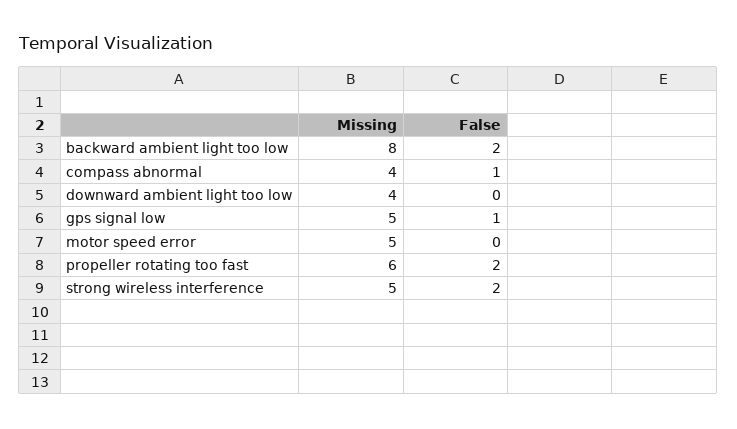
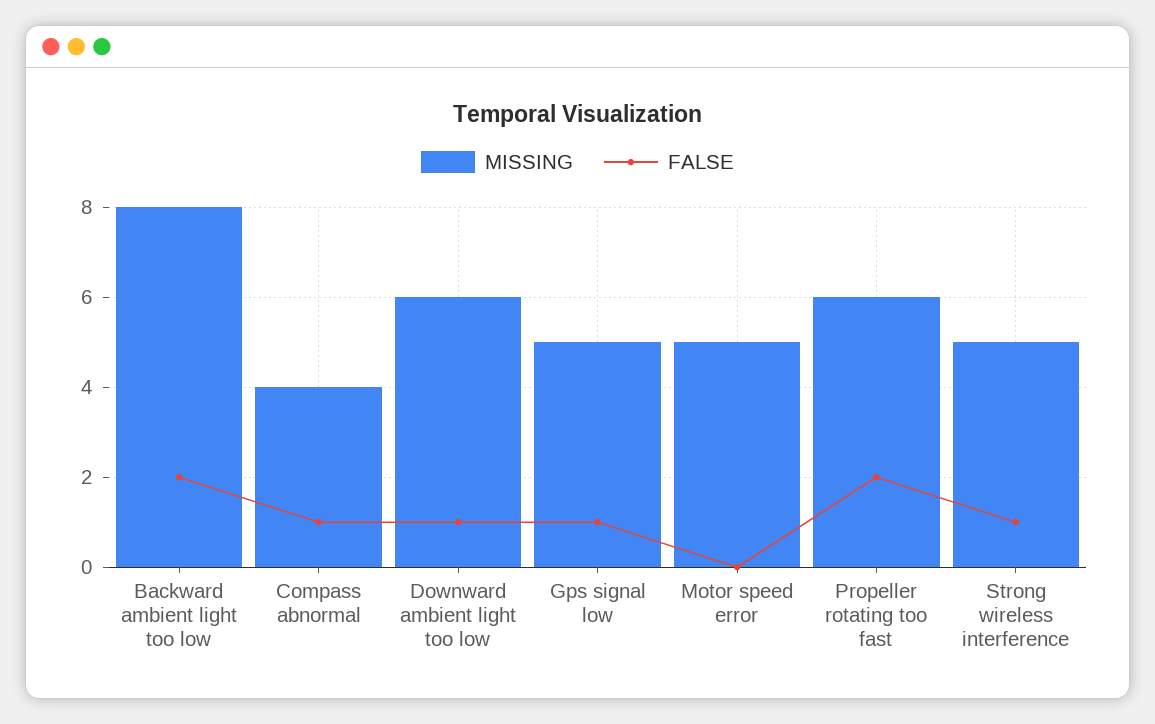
  {
    "Missing": {
      "backward ambient light too low": 8,
      "compass abnormal": 4,
-     "downward ambient light too low": 4,
+     "downward ambient light too low": 6,
      "gps signal low": 5,
      "motor speed error": 5,
      "propeller rotating too fast": 6,
      "strong wireless interference": 5
    },
    "False": {
      "backward ambient light too low": 2,
      "compass abnormal": 1,
-     "downward ambient light too low": 0,
+     "downward ambient light too low": 1,
      "gps signal low": 1,
      "motor speed error": 0,
      "propeller rotating too fast": 2,
-     "strong wireless interference": 2
+     "strong wireless interference": 1
    }
  }

